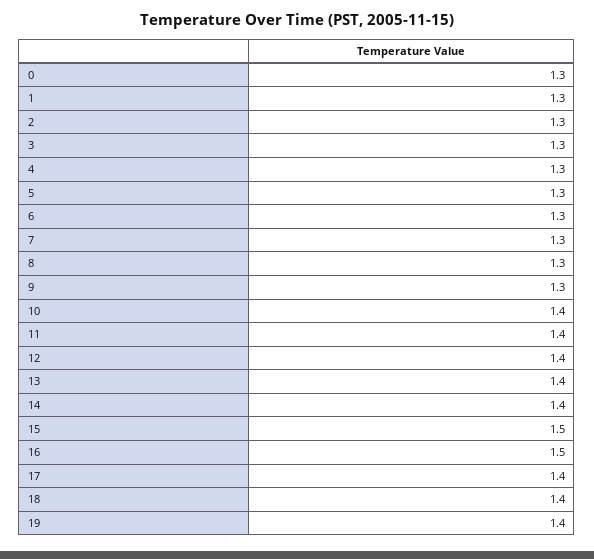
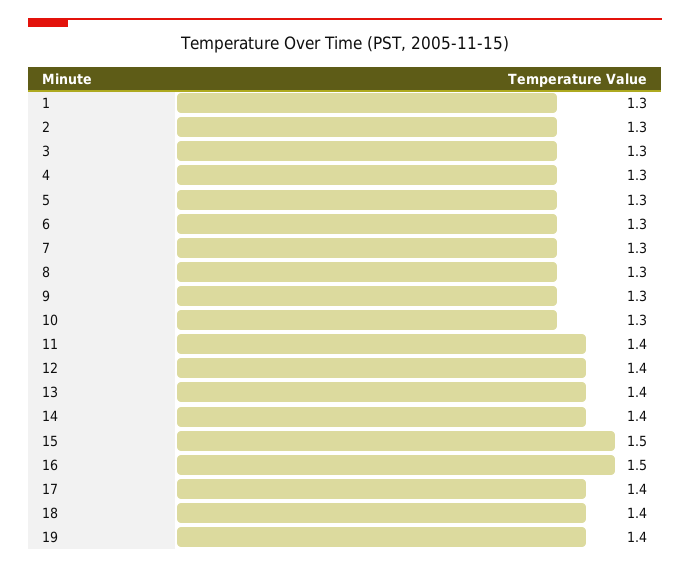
  {
-   "0": 1.3,
    "1": 1.3,
    "2": 1.3,
    "3": 1.3,
    "4": 1.3,
    "5": 1.3,
    "6": 1.3,
    "7": 1.3,
    "8": 1.3,
    "9": 1.3,
-   "10": 1.4,
+   "10": 1.3,
    "11": 1.4,
    "12": 1.4,
    "13": 1.4,
    "14": 1.4,
    "15": 1.5,
    "16": 1.5,
    "17": 1.4,
    "18": 1.4,
    "19": 1.4
  }

